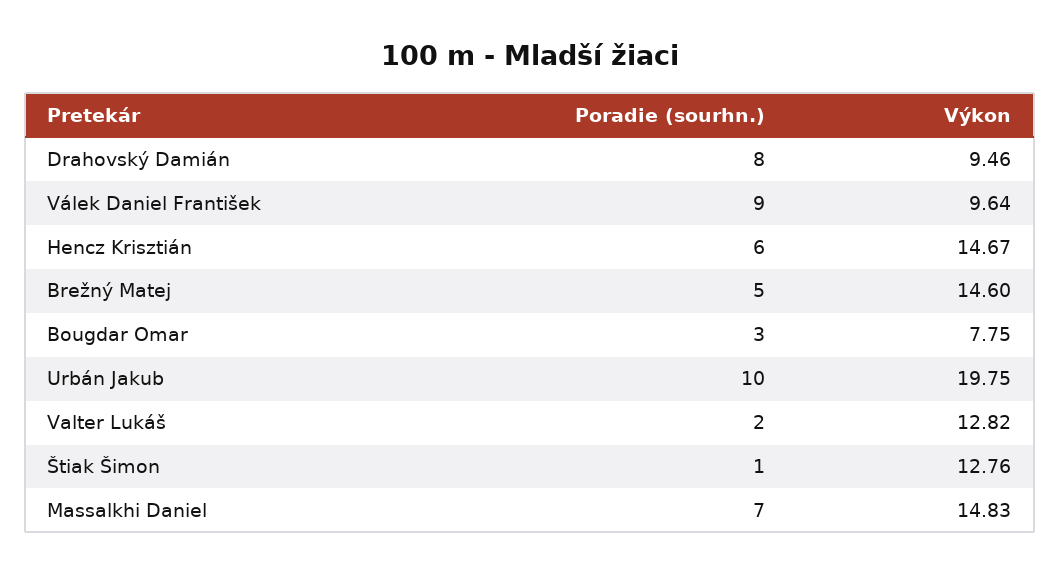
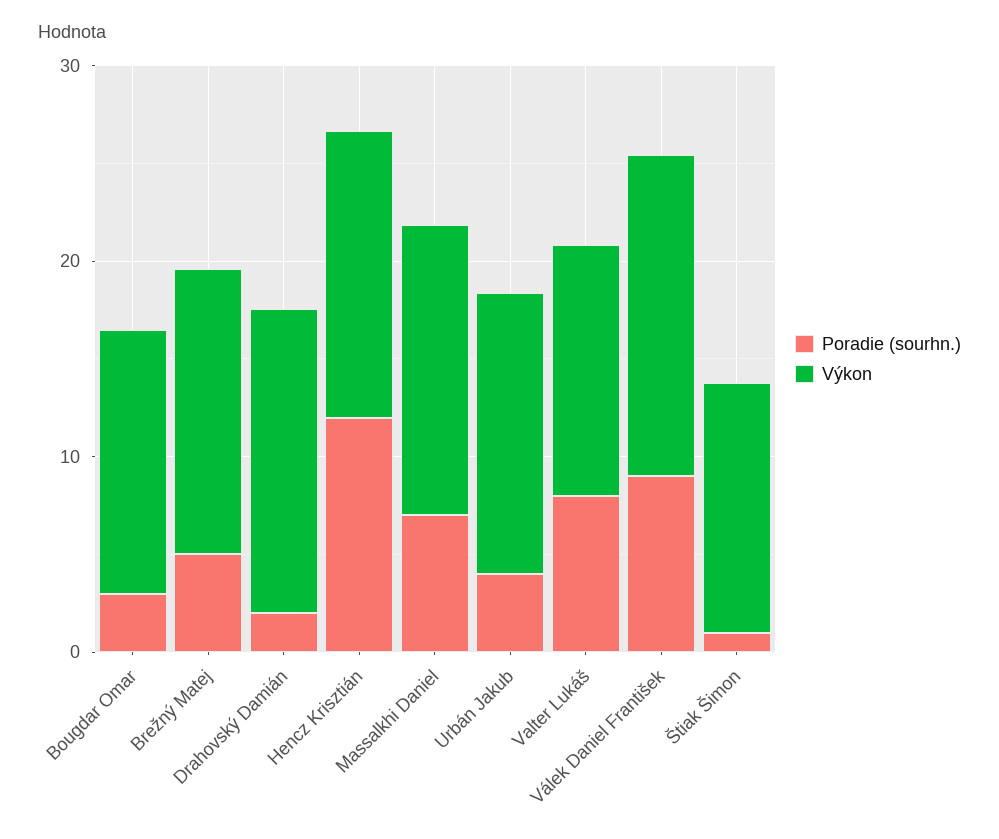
  {
    "Poradie (sourhn.)": {
-     "Drahovský Damián": 8,
+     "Drahovský Damián": 2,
      "Válek Daniel František": 9,
-     "Hencz Krisztián": 6,
+     "Hencz Krisztián": 12,
      "Brežný Matej": 5,
      "Bougdar Omar": 3,
-     "Urbán Jakub": 10,
+     "Urbán Jakub": 4,
-     "Valter Lukáš": 2,
+     "Valter Lukáš": 8,
      "Štiak Šimon": 1,
      "Massalkhi Daniel": 7
    },
    "Výkon": {
-     "Drahovský Damián": 9.46,
+     "Drahovský Damián": 16,
-     "Válek Daniel František": 9.64,
+     "Válek Daniel František": 16,
      "Hencz Krisztián": 14.67,
      "Brežný Matej": 14.6,
-     "Bougdar Omar": 7.75,
+     "Bougdar Omar": 14,
-     "Urbán Jakub": 19.75,
+     "Urbán Jakub": 14,
      "Valter Lukáš": 12.82,
      "Štiak Šimon": 12.76,
      "Massalkhi Daniel": 14.83
    }
  }

